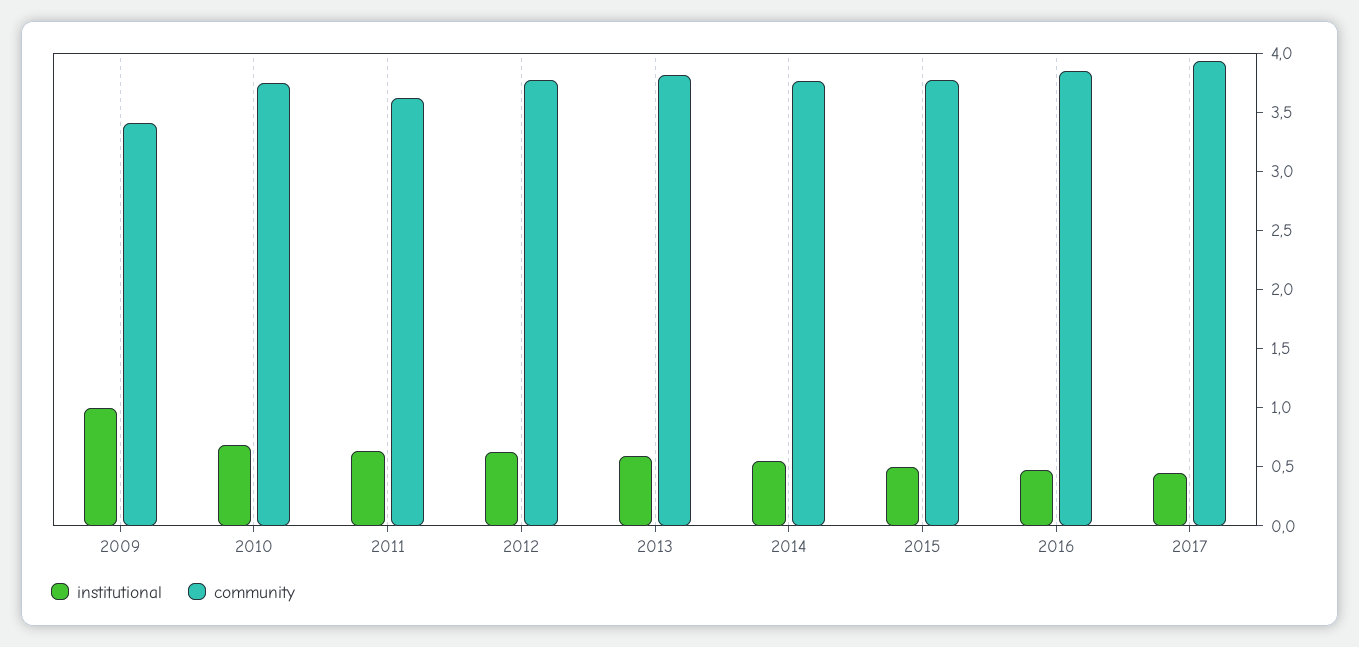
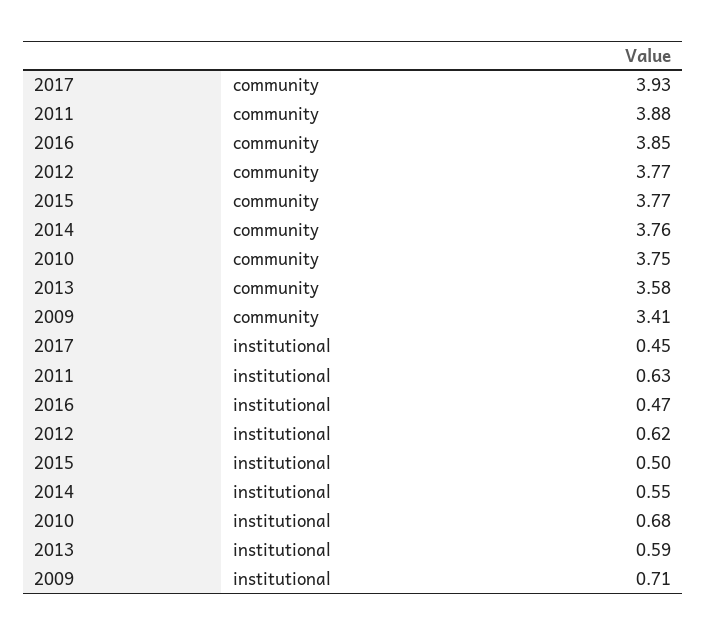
  {
    "institutional": {
-     "2009": 1,
+     "2009": 0.71,
      "2010": 0.68,
      "2011": 0.63,
      "2012": 0.62,
      "2013": 0.59,
      "2014": 0.55,
      "2015": 0.5,
      "2016": 0.47,
      "2017": 0.45
    },
    "community": {
      "2009": 3.41,
      "2010": 3.75,
-     "2011": 3.6,
+     "2011": 3.88,
      "2012": 3.77,
-     "2013": 3.8,
+     "2013": 3.58,
      "2014": 3.76,
      "2015": 3.77,
      "2016": 3.85,
      "2017": 3.93
    }
  }

